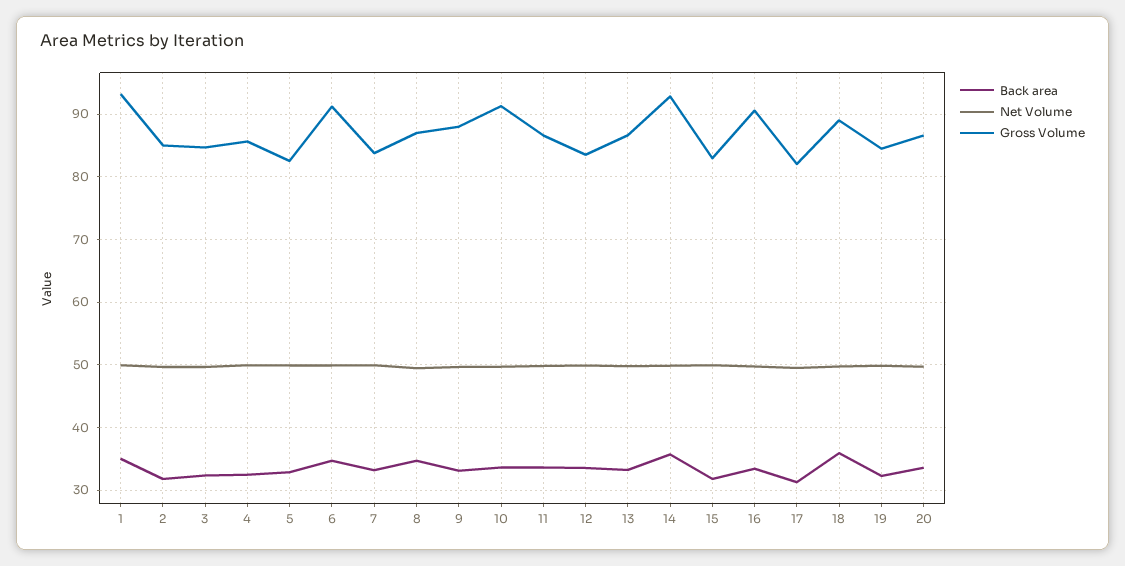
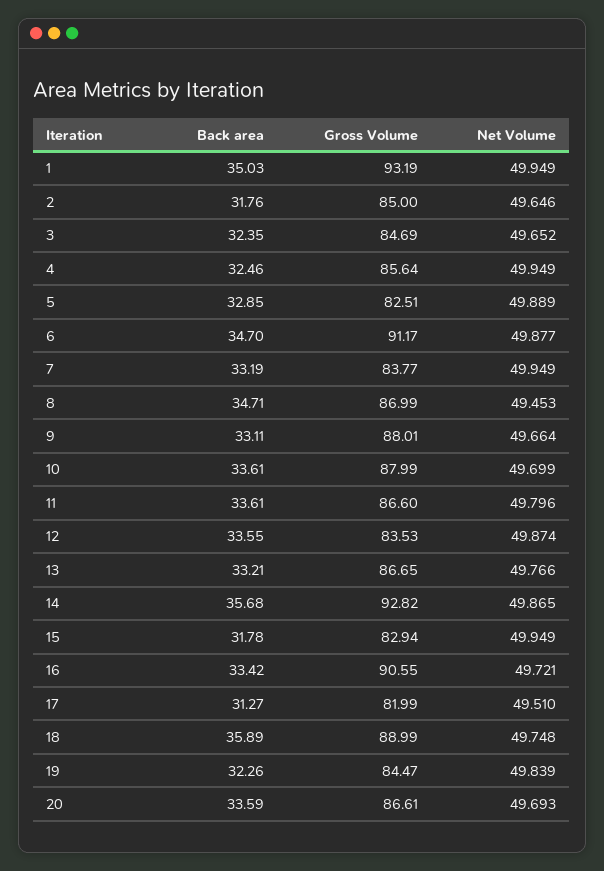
  {
    "Back area": {
      "1": 35.03,
      "2": 31.76,
      "3": 32.35,
      "4": 32.46,
      "5": 32.85,
      "6": 34.7,
      "7": 33.19,
      "8": 34.71,
      "9": 33.11,
      "10": 33.61,
      "11": 33.61,
      "12": 33.55,
      "13": 33.21,
      "14": 35.68,
      "15": 31.78,
      "16": 33.42,
      "17": 31.27,
      "18": 35.89,
      "19": 32.26,
      "20": 33.59
    },
    "Net Volume": {
      "1": 49.949,
      "2": 49.646,
      "3": 49.652,
      "4": 49.949,
      "5": 49.889,
      "6": 49.877,
      "7": 49.949,
      "8": 49.453,
      "9": 49.664,
      "10": 49.699,
      "11": 49.796,
      "12": 49.874,
      "13": 49.766,
      "14": 49.865,
      "15": 49.949,
      "16": 49.721,
      "17": 49.51,
      "18": 49.748,
      "19": 49.839,
      "20": 49.693
    },
    "Gross Volume": {
      "1": 93.19,
      "2": 85,
      "3": 84.69,
      "4": 85.64,
      "5": 82.51,
      "6": 91.17,
      "7": 83.77,
      "8": 86.99,
      "9": 88.01,
-     "10": 91,
+     "10": 87.99,
      "11": 86.6,
      "12": 83.53,
      "13": 86.65,
      "14": 92.82,
      "15": 82.94,
      "16": 90.55,
      "17": 81.99,
      "18": 88.99,
      "19": 84.47,
      "20": 86.61
    }
  }

